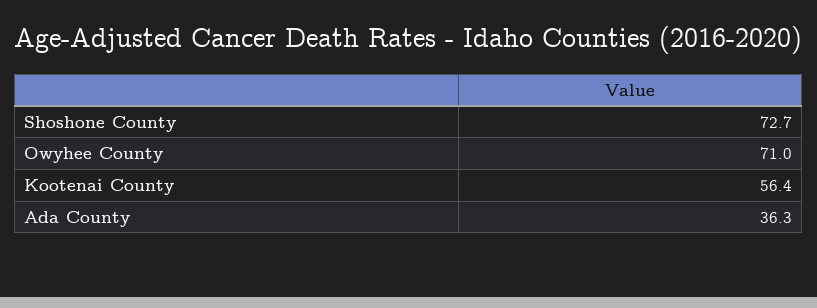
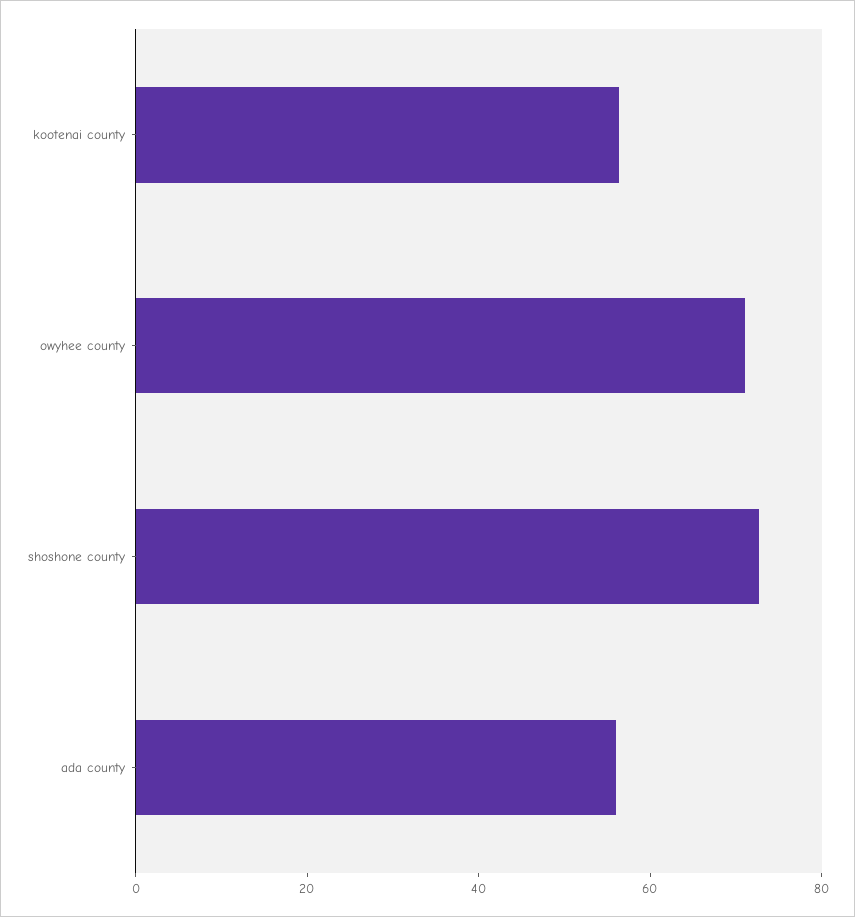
  {
    "Shoshone County": 72.7,
    "Owyhee County": 71,
    "Kootenai County": 56.4,
-   "Ada County": 36.3
+   "Ada County": 55
  }

